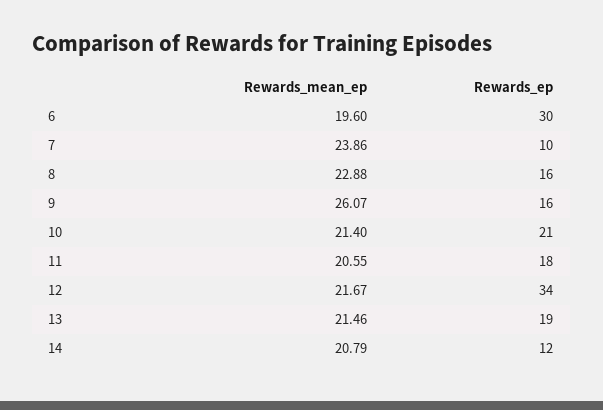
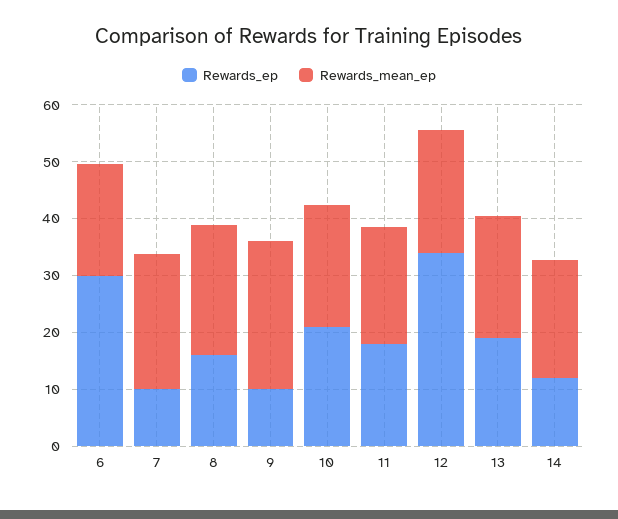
  {
    "Rewards_mean_ep": {
      "6": 19.6,
      "7": 23.86,
      "8": 22.88,
      "9": 26.07,
      "10": 21.4,
      "11": 20.55,
      "12": 21.67,
      "13": 21.46,
      "14": 20.79
    },
    "Rewards_ep": {
      "6": 30,
      "7": 10,
      "8": 16,
-     "9": 16,
+     "9": 10,
      "10": 21,
      "11": 18,
      "12": 34,
      "13": 19,
      "14": 12
    }
  }

